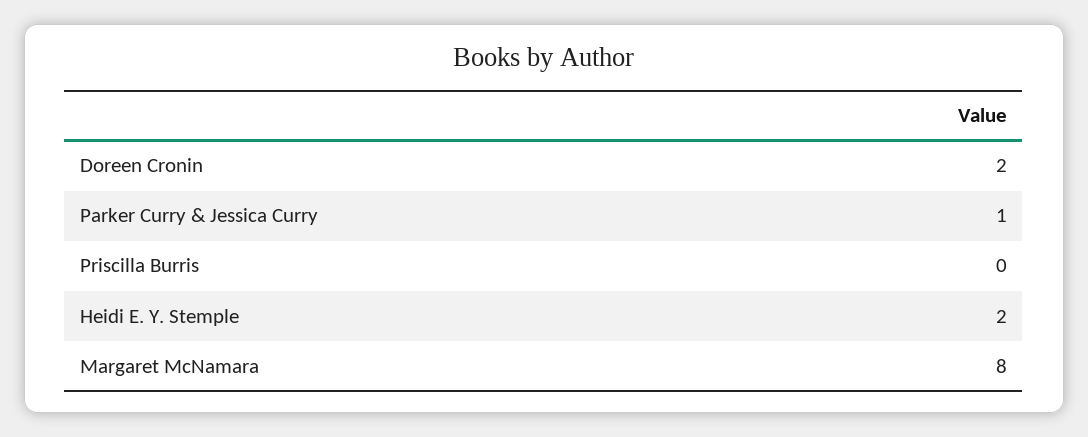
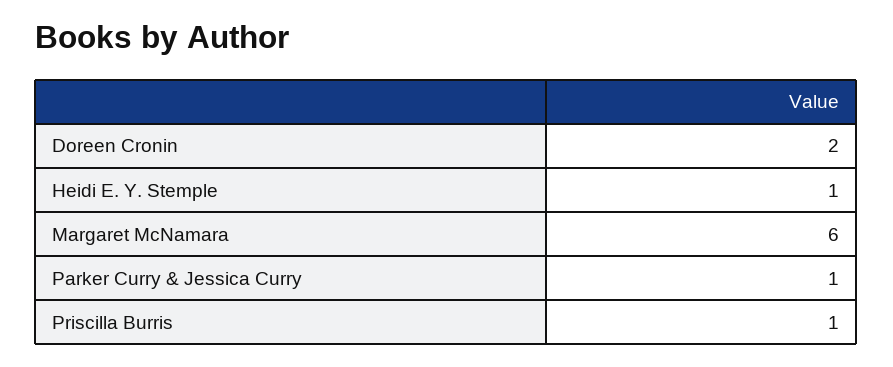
  {
    "Doreen Cronin": 2,
    "Parker Curry & Jessica Curry": 1,
-   "Priscilla Burris": 0,
+   "Priscilla Burris": 1,
-   "Heidi E. Y. Stemple": 2,
+   "Heidi E. Y. Stemple": 1,
-   "Margaret McNamara": 8
+   "Margaret McNamara": 6
  }

